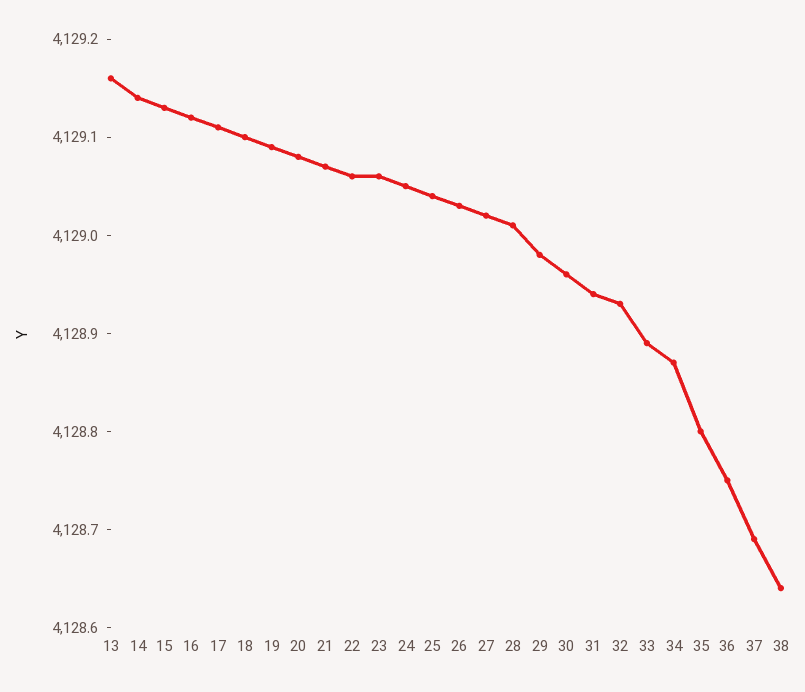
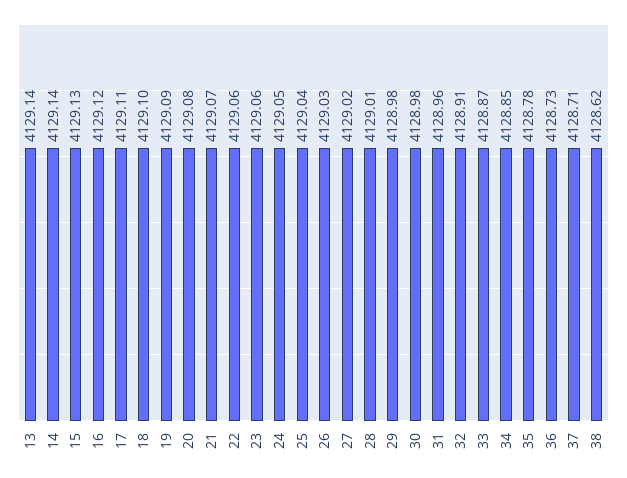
  {
-   "13": 4129.16,
+   "13": 4129.14,
    "14": 4129.14,
    "15": 4129.13,
    "16": 4129.12,
    "17": 4129.11,
    "18": 4129.1,
    "19": 4129.09,
    "20": 4129.08,
    "21": 4129.07,
    "22": 4129.06,
    "23": 4129.06,
    "24": 4129.05,
    "25": 4129.04,
    "26": 4129.03,
    "27": 4129.02,
    "28": 4129.01,
    "29": 4128.98,
-   "30": 4128.96,
+   "30": 4128.98,
-   "31": 4128.94,
+   "31": 4128.96,
-   "32": 4128.93,
+   "32": 4128.91,
-   "33": 4128.89,
+   "33": 4128.87,
-   "34": 4128.87,
+   "34": 4128.85,
-   "35": 4128.8,
+   "35": 4128.78,
-   "36": 4128.75,
+   "36": 4128.73,
-   "37": 4128.69,
+   "37": 4128.71,
-   "38": 4128.64
+   "38": 4128.62
  }

